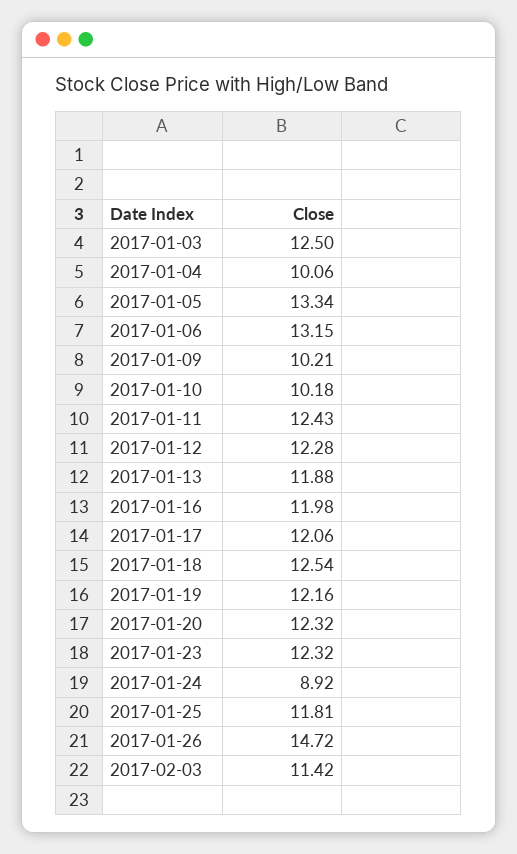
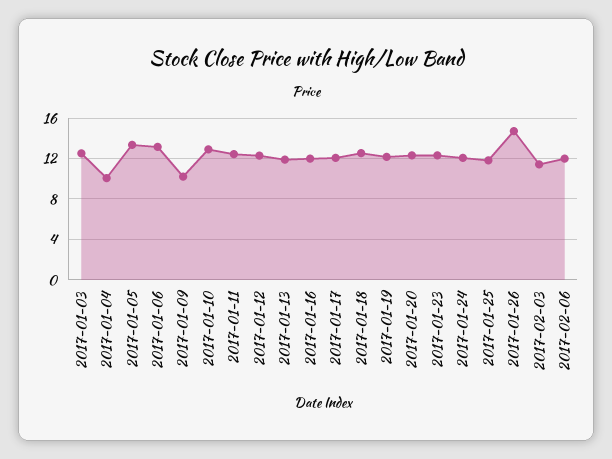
  {
    "2017-01-03": 12.5,
    "2017-01-04": 10.06,
    "2017-01-05": 13.34,
    "2017-01-06": 13.15,
    "2017-01-09": 10.21,
-   "2017-01-10": 10.18,
+   "2017-01-10": 13,
    "2017-01-11": 12.43,
    "2017-01-12": 12.28,
    "2017-01-13": 11.88,
    "2017-01-16": 11.98,
    "2017-01-17": 12.06,
    "2017-01-18": 12.54,
    "2017-01-19": 12.16,
    "2017-01-20": 12.32,
    "2017-01-23": 12.32,
-   "2017-01-24": 8.92,
+   "2017-01-24": 12,
    "2017-01-25": 11.81,
    "2017-01-26": 14.72,
-   "2017-02-03": 11.42
+   "2017-02-03": 11.42,
+   "2017-02-06": 12
  }

